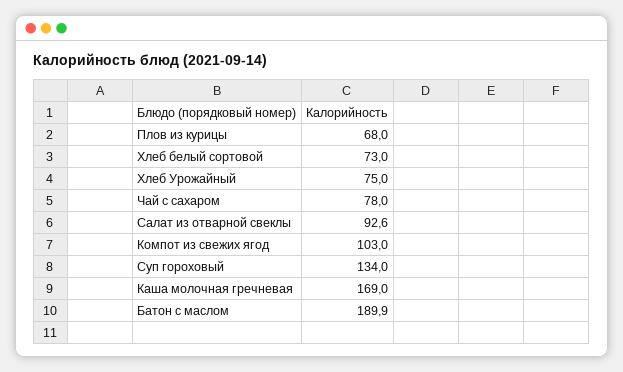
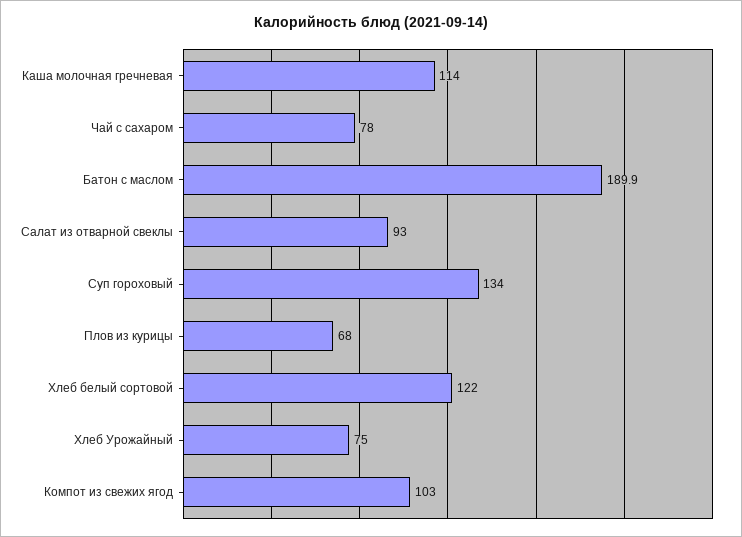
  {
    "Плов из курицы": 68,
-   "Хлеб белый сортовой": 73,
+   "Хлеб белый сортовой": 122,
    "Хлеб Урожайный": 75,
    "Чай с сахаром": 78,
-   "Салат из отварной свеклы": 92.6,
+   "Салат из отварной свеклы": 93,
    "Компот из свежих ягод": 103,
    "Суп гороховый": 134,
-   "Каша молочная гречневая": 169,
+   "Каша молочная гречневая": 114,
    "Батон с маслом": 189.9
  }

